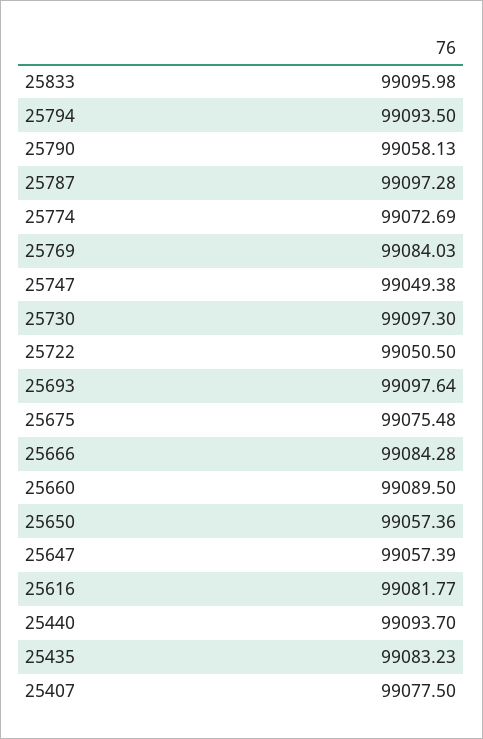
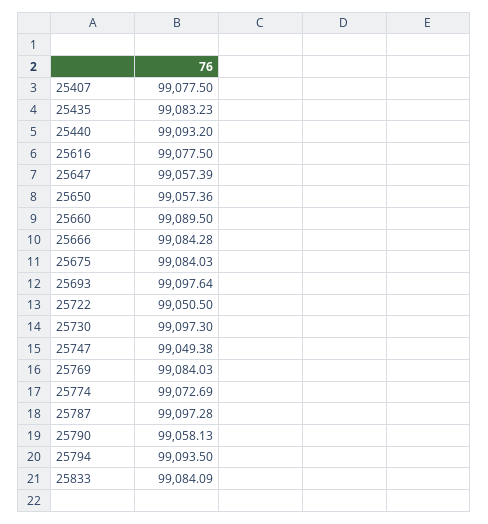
  {
-   "25833": 99095.98,
+   "25833": 99084.09,
    "25794": 99093.5,
    "25790": 99058.13,
    "25787": 99097.28,
    "25774": 99072.69,
    "25769": 99084.03,
    "25747": 99049.38,
    "25730": 99097.3,
    "25722": 99050.5,
    "25693": 99097.64,
-   "25675": 99075.48,
+   "25675": 99084.03,
    "25666": 99084.28,
    "25660": 99089.5,
    "25650": 99057.36,
    "25647": 99057.39,
-   "25616": 99081.77,
+   "25616": 99077.5,
-   "25440": 99093.7,
+   "25440": 99093.2,
    "25435": 99083.23,
    "25407": 99077.5
  }

